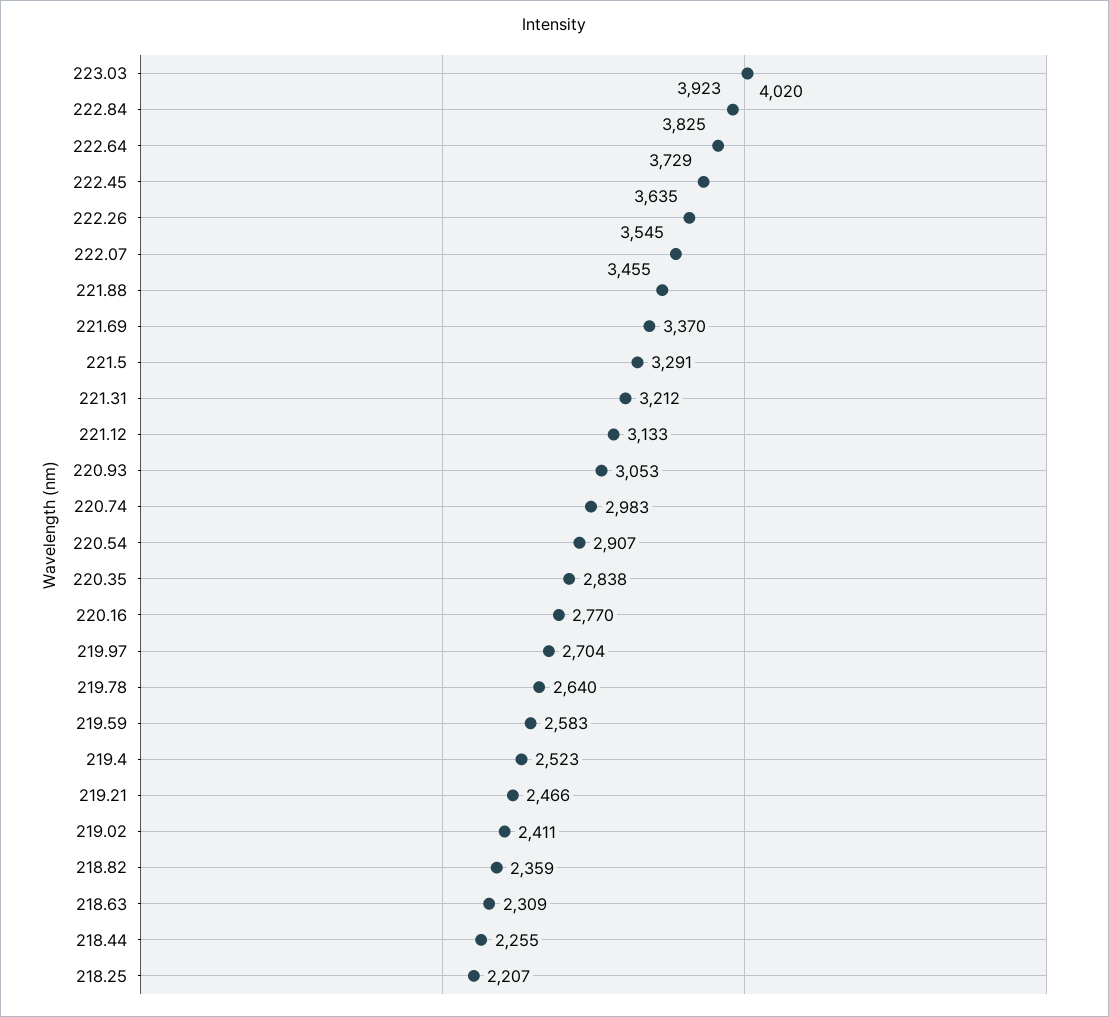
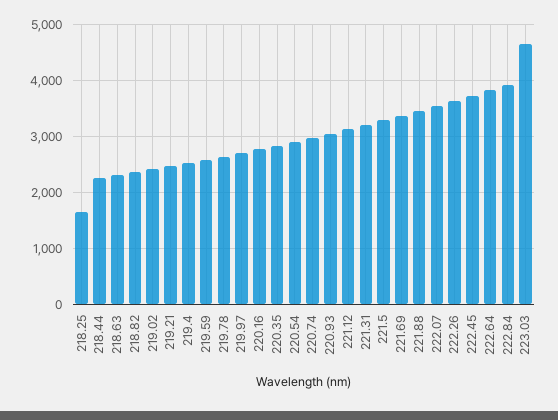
  {
-   "223.03": 4020,
+   "223.03": 4600,
    "222.84": 3923,
    "222.64": 3825,
    "222.45": 3729,
    "222.26": 3635,
    "222.07": 3545,
    "221.88": 3455,
    "221.69": 3370,
    "221.5": 3291,
    "221.31": 3212,
    "221.12": 3133,
    "220.93": 3053,
    "220.74": 2983,
    "220.54": 2907,
    "220.35": 2838,
    "220.16": 2770,
    "219.97": 2704,
    "219.78": 2640,
    "219.59": 2583,
    "219.4": 2523,
    "219.21": 2466,
    "219.02": 2411,
    "218.82": 2359,
    "218.63": 2309,
    "218.44": 2255,
-   "218.25": 2207
+   "218.25": 1600
  }

